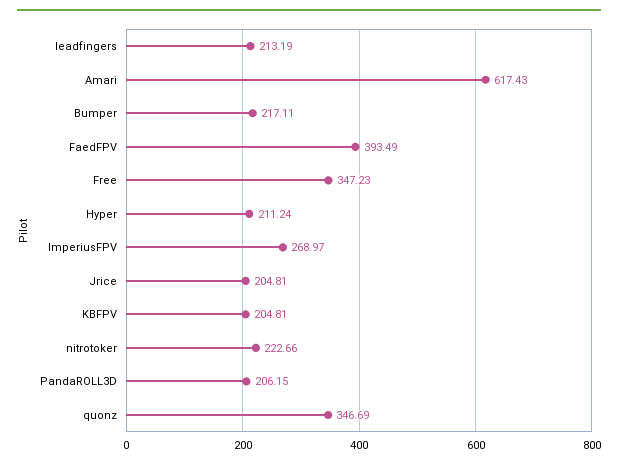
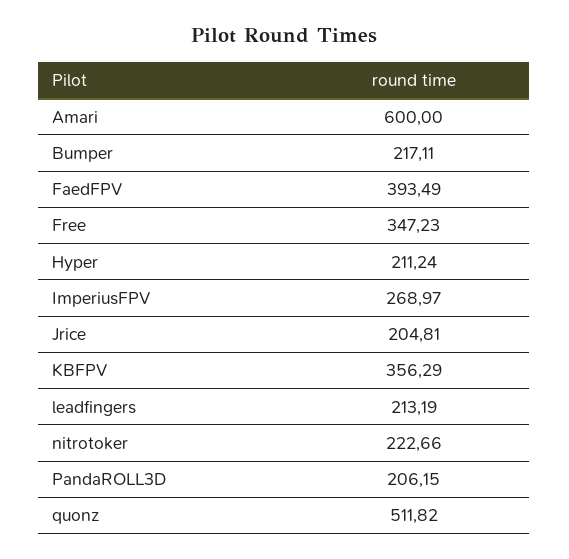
  {
    "leadfingers": 213.19,
-   "Amari": 617.43,
+   "Amari": 600,
    "Bumper": 217.11,
    "FaedFPV": 393.49,
    "Free": 347.23,
    "Hyper": 211.24,
    "ImperiusFPV": 268.97,
    "Jrice": 204.81,
-   "KBFPV": 204.81,
+   "KBFPV": 356.29,
    "nitrotoker": 222.66,
    "PandaROLL3D": 206.15,
-   "quonz": 346.69
+   "quonz": 511.82
  }

